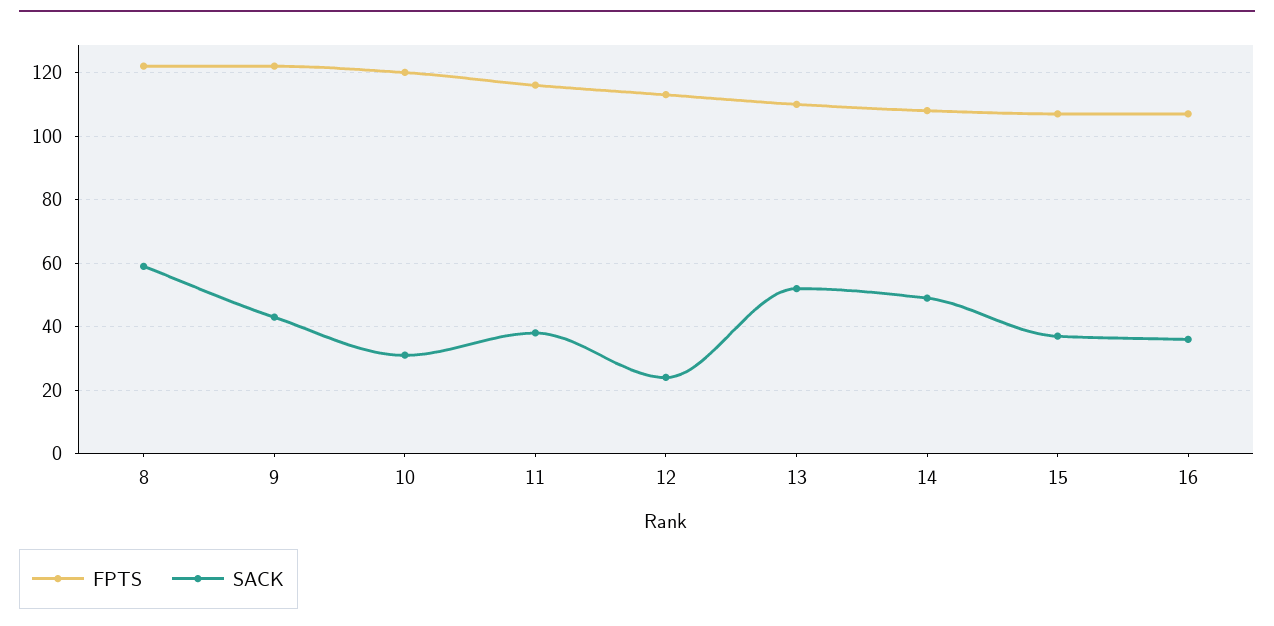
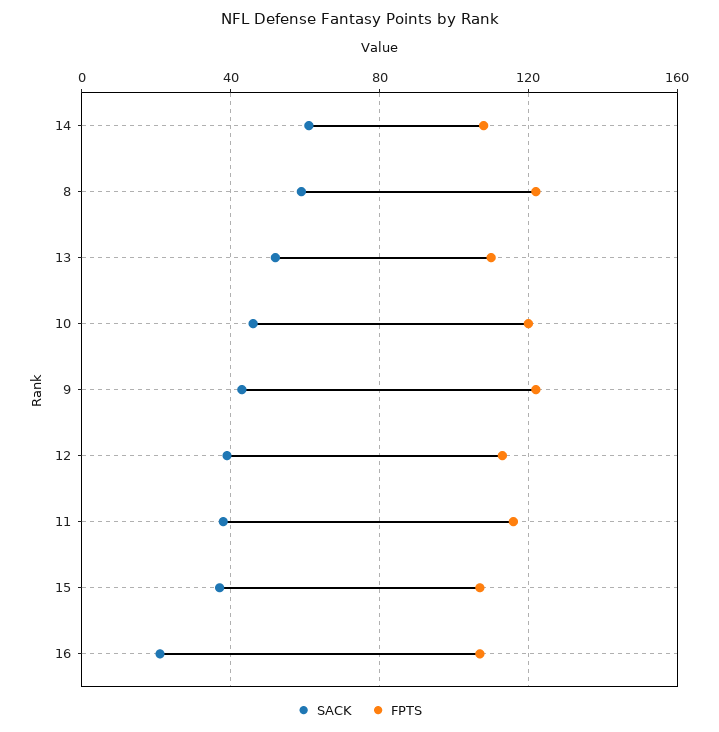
  {
    "FPTS": {
      "8": 120,
      "9": 120,
      "10": 120,
      "11": 115,
      "12": 115,
      "13": 110,
      "14": 110,
      "15": 105,
      "16": 105
    },
    "SACK": {
      "8": 60,
      "9": 45,
-     "10": 30,
+     "10": 45,
      "11": 40,
-     "12": 25,
+     "12": 40,
      "13": 50,
-     "14": 50,
+     "14": 60,
      "15": 35,
-     "16": 35
+     "16": 20
    }
  }

